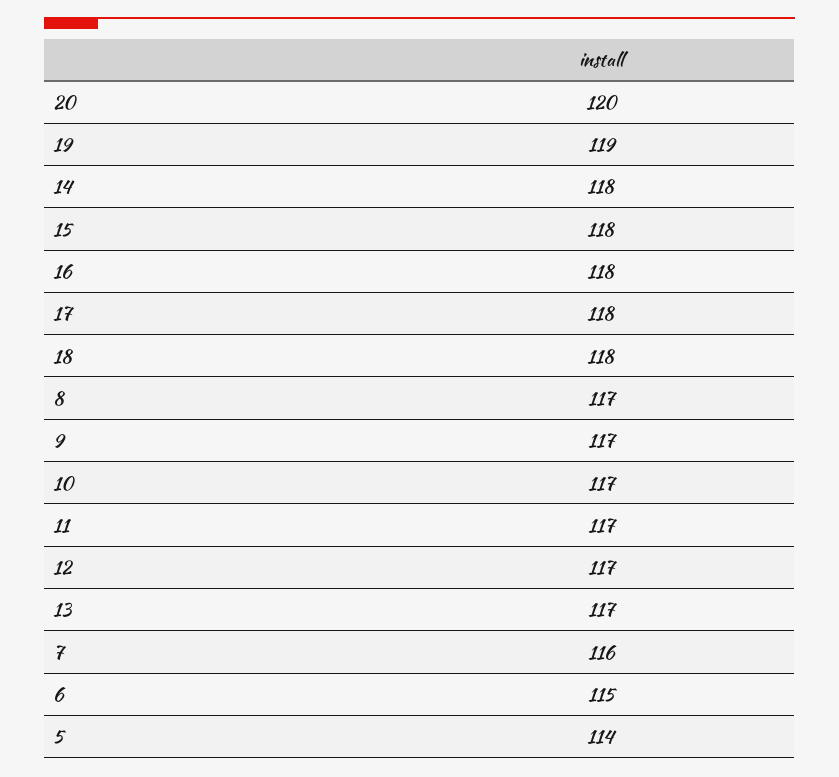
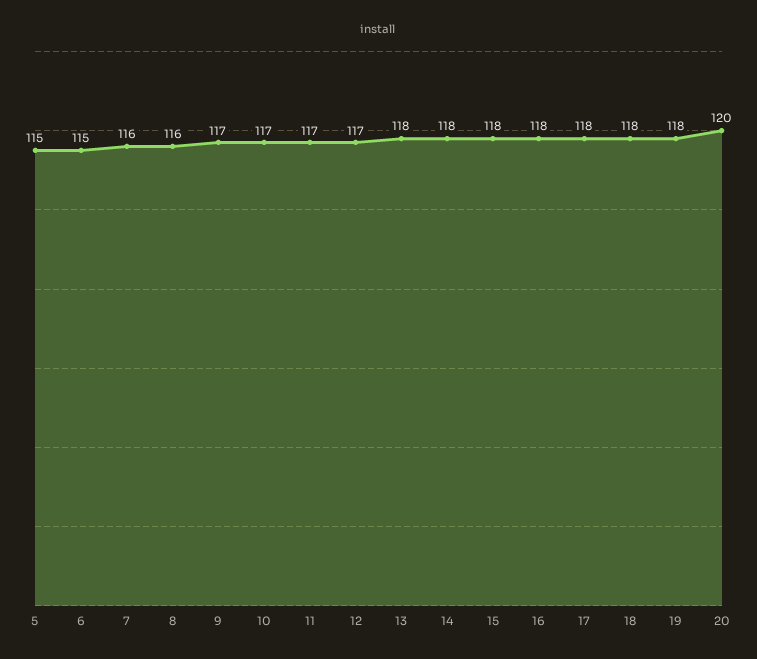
  {
    "20": 120,
-   "19": 119,
+   "19": 118,
    "14": 118,
    "15": 118,
    "16": 118,
    "17": 118,
    "18": 118,
-   "8": 117,
+   "8": 116,
    "9": 117,
    "10": 117,
    "11": 117,
    "12": 117,
-   "13": 117,
+   "13": 118,
    "7": 116,
    "6": 115,
-   "5": 114
+   "5": 115
  }

